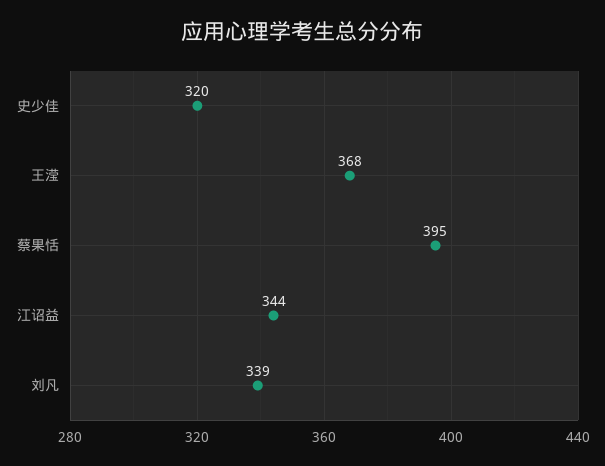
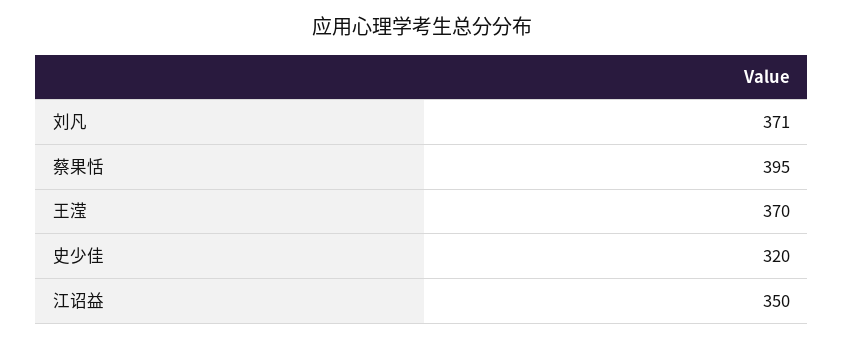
  {
    "史少佳": 320,
-   "王滢": 368,
+   "王滢": 370,
    "蔡果恬": 395,
-   "江诏益": 344,
+   "江诏益": 350,
-   "刘凡": 339
+   "刘凡": 371
  }

